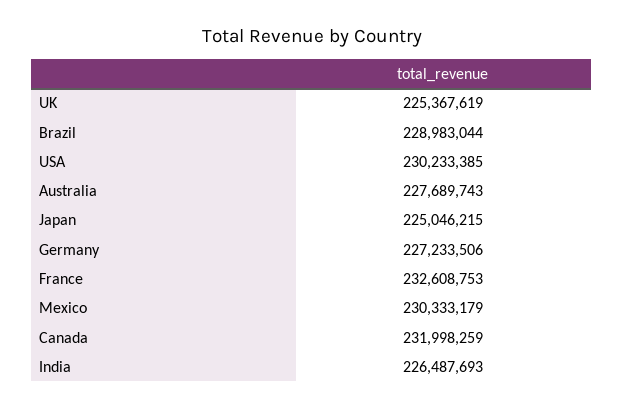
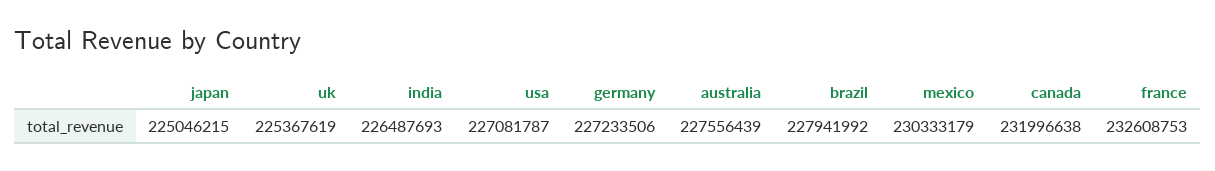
  {
    "UK": 225367619,
-   "Brazil": 228983044,
+   "Brazil": 227941992,
-   "USA": 230233385,
+   "USA": 227081787,
-   "Australia": 227689743,
+   "Australia": 227556439,
    "Japan": 225046215,
    "Germany": 227233506,
    "France": 232608753,
    "Mexico": 230333179,
-   "Canada": 231998259,
+   "Canada": 231996638,
    "India": 226487693
  }

